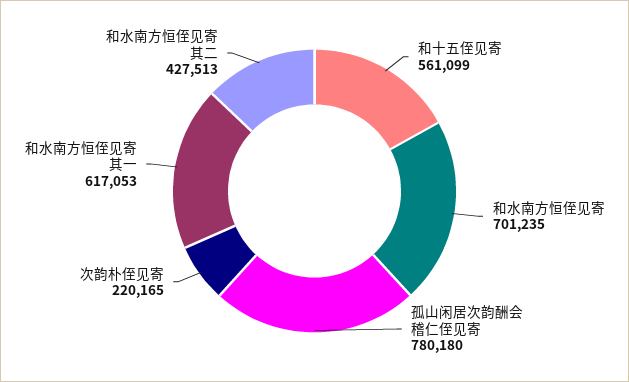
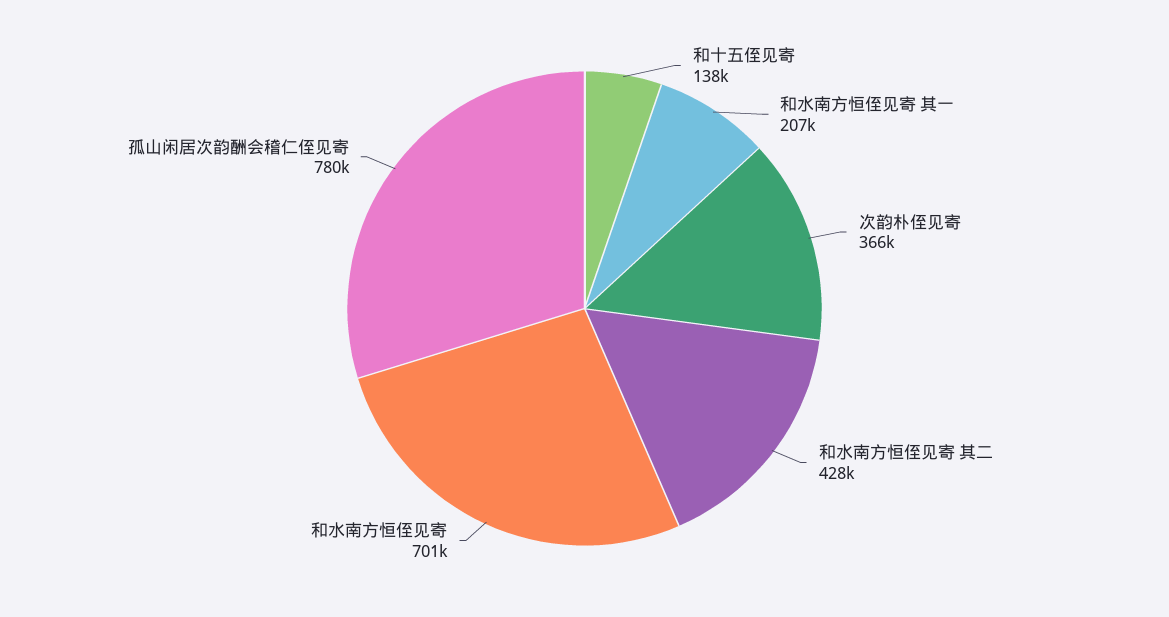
  {
-   "和十五侄见寄": 561099,
+   "和十五侄见寄": 138000,
    "和水南方恒侄见寄": 701235,
    "孤山闲居次韵酬会稽仁侄见寄": 780180,
-   "次韵朴侄见寄": 220165,
+   "次韵朴侄见寄": 366000,
-   "和水南方恒侄见寄 其一": 617053,
+   "和水南方恒侄见寄 其一": 207000,
    "和水南方恒侄见寄 其二": 427513
  }

